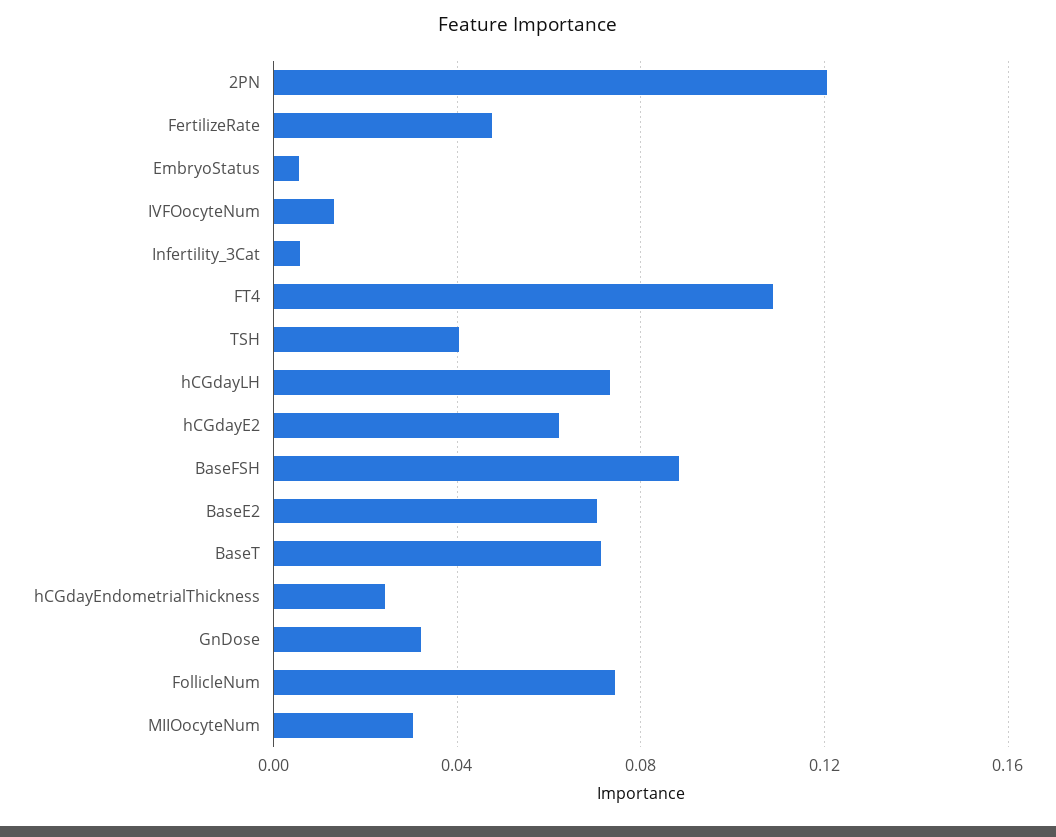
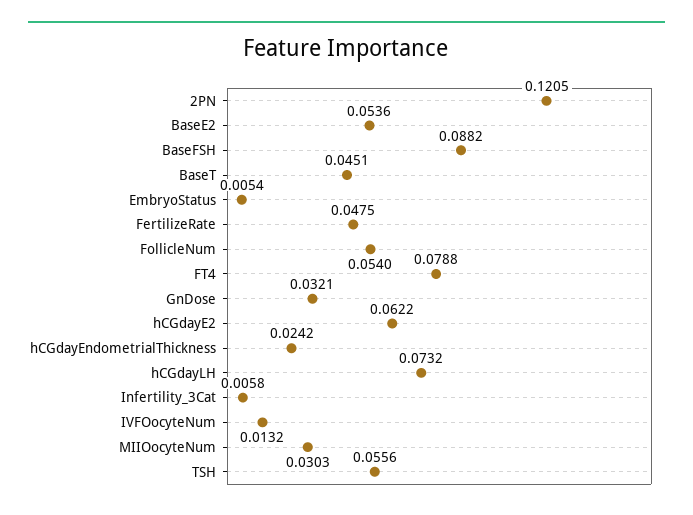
  {
    "2PN": 0.1205,
    "FertilizeRate": 0.0475,
    "EmbryoStatus": 0.0054,
    "IVFOocyteNum": 0.0132,
    "Infertility_3Cat": 0.0058,
-   "FT4": 0.11,
+   "FT4": 0.0788,
-   "TSH": 0.04,
+   "TSH": 0.0556,
    "hCGdayLH": 0.0732,
    "hCGdayE2": 0.0622,
    "BaseFSH": 0.0882,
-   "BaseE2": 0.07,
+   "BaseE2": 0.0536,
-   "BaseT": 0.07,
+   "BaseT": 0.0451,
    "hCGdayEndometrialThickness": 0.0242,
    "GnDose": 0.0321,
-   "FollicleNum": 0.075,
+   "FollicleNum": 0.054,
    "MIIOocyteNum": 0.0303
  }

